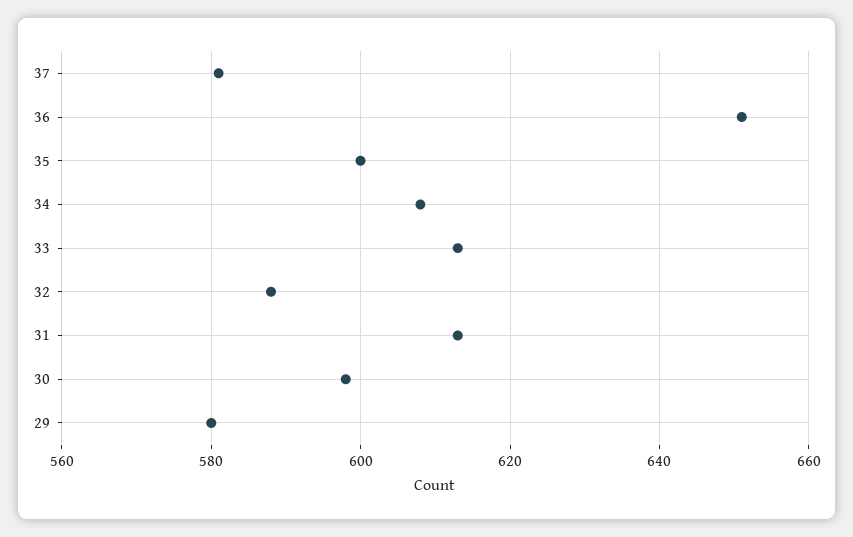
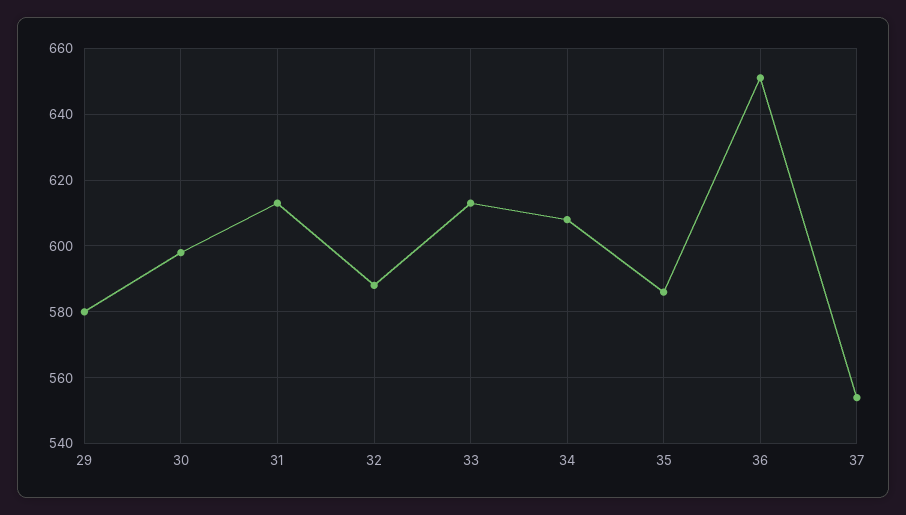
  {
-   "37": 580,
+   "37": 555,
    "36": 650,
-   "35": 600,
+   "35": 585,
    "34": 610,
    "33": 615,
    "32": 590,
    "31": 615,
    "30": 600,
    "29": 580
  }

